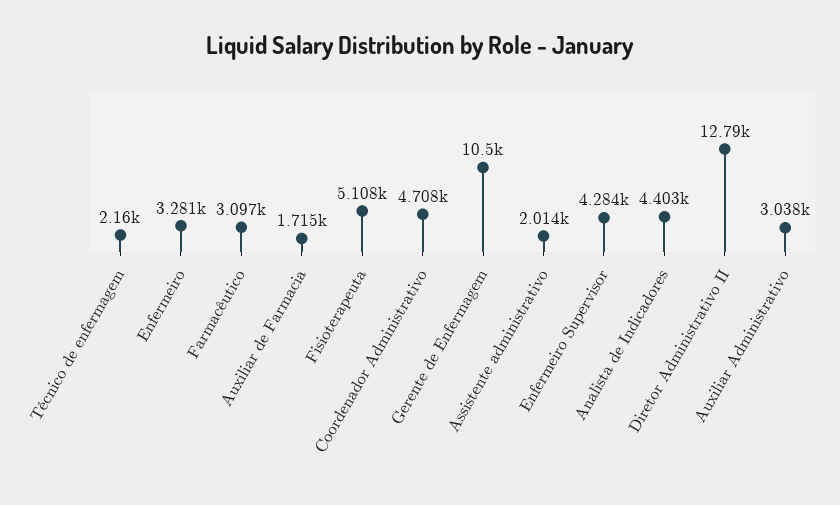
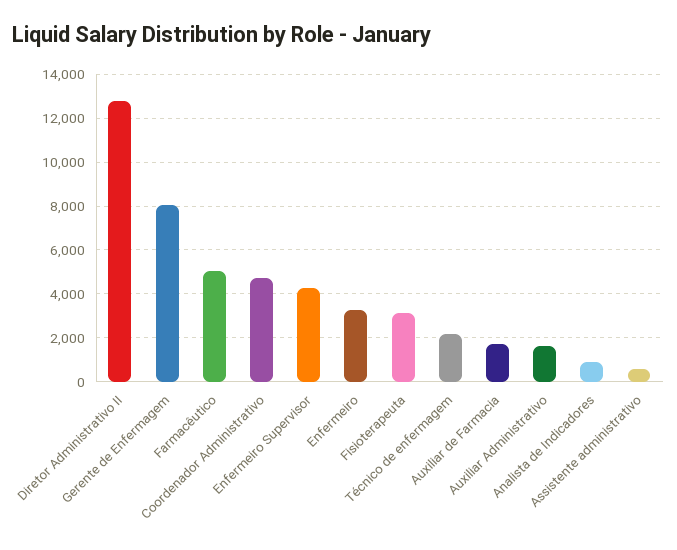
  {
    "Técnico de enfermagem": 2160,
    "Enfermeiro": 3281,
-   "Farmacêutico": 3097,
+   "Farmacêutico": 5000,
    "Auxiliar de Farmacia": 1715,
-   "Fisioterapeuta": 5108,
+   "Fisioterapeuta": 3000,
    "Coordenador Administrativo": 4708,
-   "Gerente de Enfermagem": 10500,
+   "Gerente de Enfermagem": 8000,
-   "Assistente administrativo": 2014,
+   "Assistente administrativo": 500,
    "Enfermeiro Supervisor": 4284,
-   "Analista de Indicadores": 4403,
+   "Analista de Indicadores": 1000,
    "Diretor Administrativo II": 12790,
-   "Auxiliar Administrativo": 3038
+   "Auxiliar Administrativo": 1500
  }

